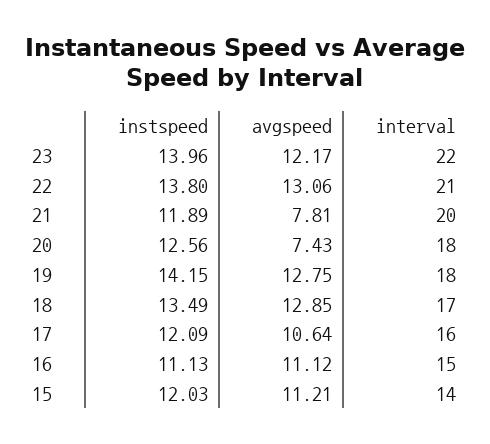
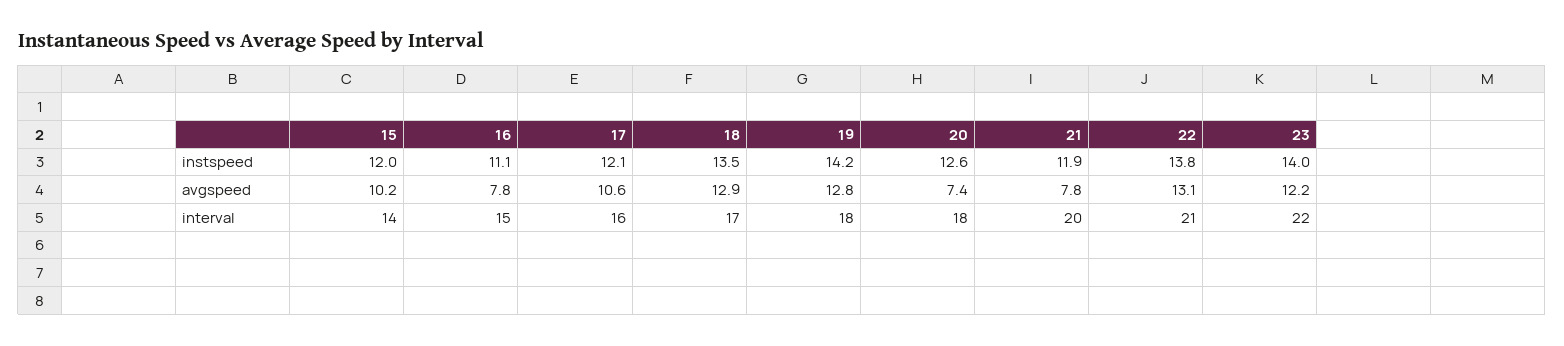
  {
    "instspeed": {
      "23": 13.96,
      "22": 13.8,
      "21": 11.89,
      "20": 12.56,
      "19": 14.15,
      "18": 13.49,
      "17": 12.09,
      "16": 11.13,
      "15": 12.03
    },
    "avgspeed": {
      "23": 12.17,
      "22": 13.06,
      "21": 7.81,
      "20": 7.43,
      "19": 12.75,
      "18": 12.85,
      "17": 10.64,
-     "16": 11.12,
+     "16": 7.8,
-     "15": 11.21
+     "15": 10.2
    },
    "interval": {
      "23": 22,
      "22": 21,
      "21": 20,
      "20": 18,
      "19": 18,
      "18": 17,
      "17": 16,
      "16": 15,
      "15": 14
    }
  }

